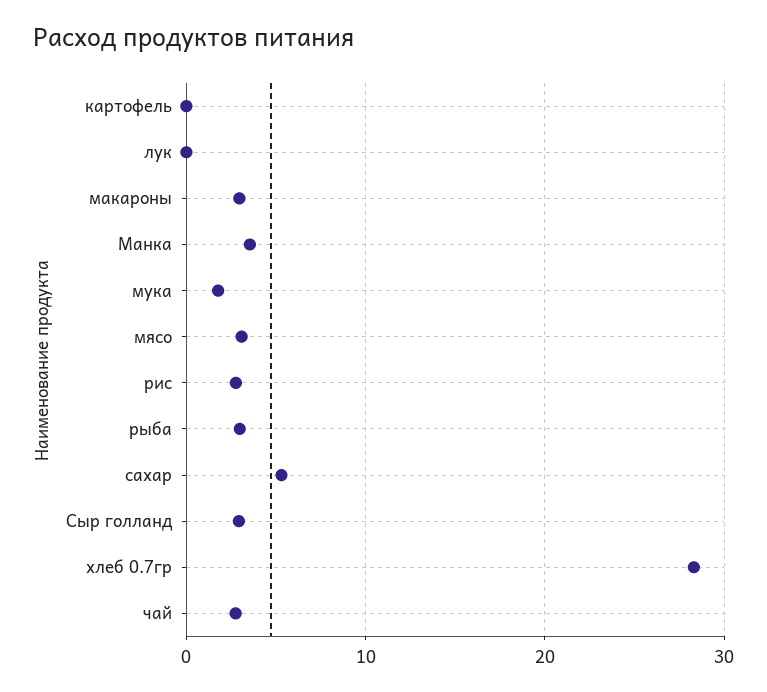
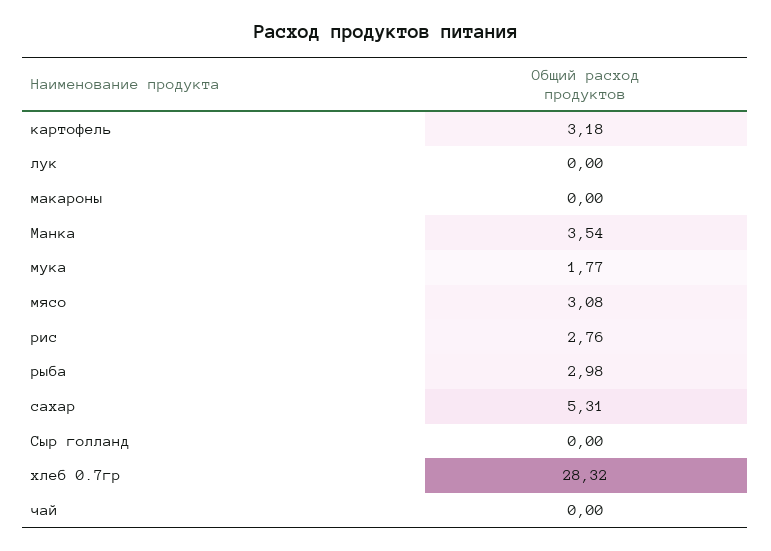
  {
-   "картофель": 0,
+   "картофель": 3.18,
    "лук": 0,
-   "макароны": 3,
+   "макароны": 0,
    "Манка": 3.54,
    "мука": 1.77,
    "мясо": 3.08,
    "рис": 2.76,
    "рыба": 2.98,
    "сахар": 5.31,
-   "Сыр голланд": 3,
+   "Сыр голланд": 0,
    "хлеб 0.7гр": 28.32,
-   "чай": 3
+   "чай": 0
  }

